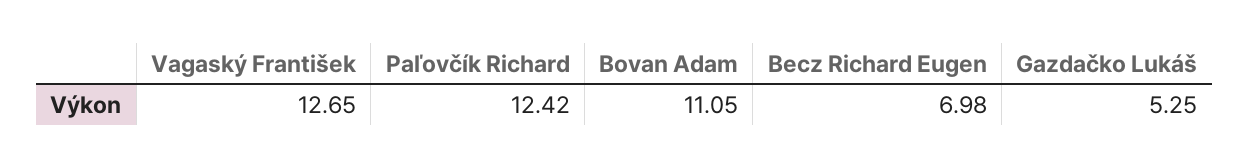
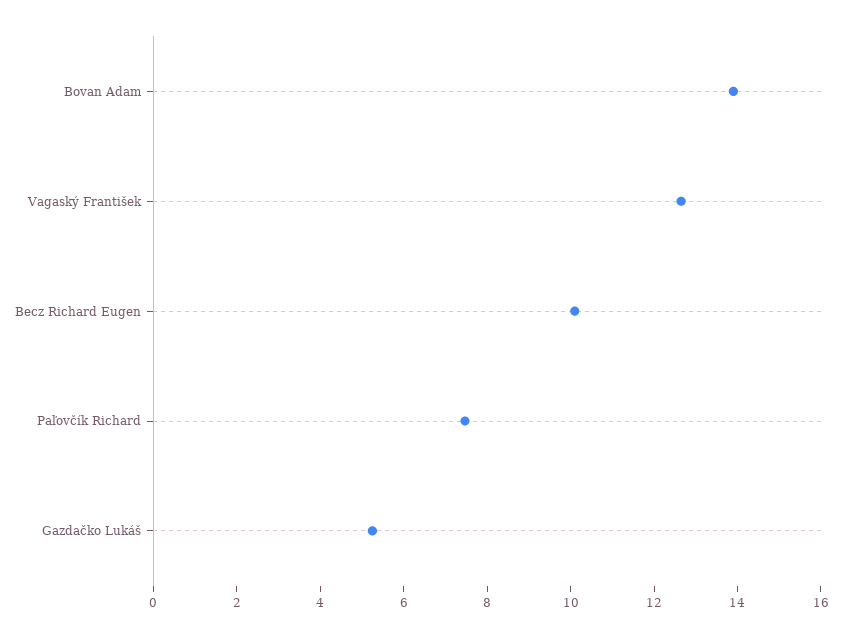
  {
    "Vagaský František": 12.65,
-   "Paľovčík Richard": 12.42,
+   "Paľovčík Richard": 7.5,
-   "Bovan Adam": 11.05,
+   "Bovan Adam": 14,
-   "Becz Richard Eugen": 6.98,
+   "Becz Richard Eugen": 10,
    "Gazdačko Lukáš": 5.25
  }

